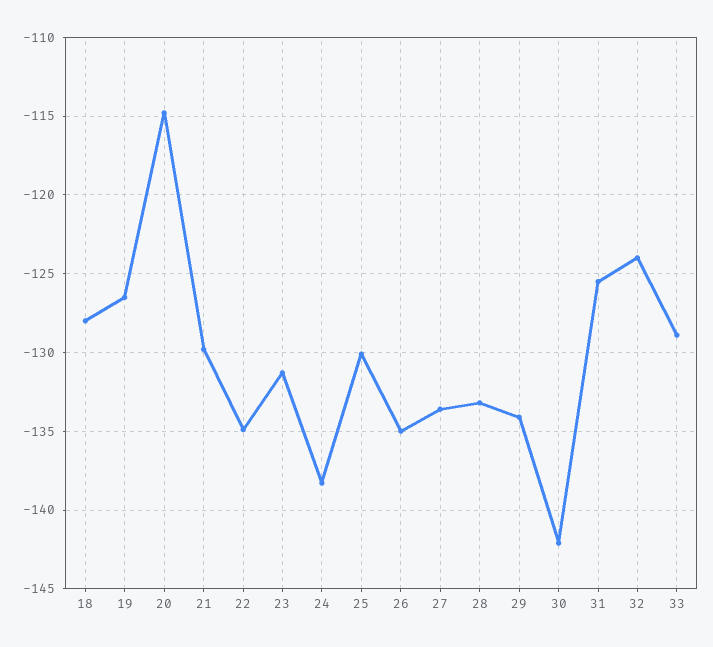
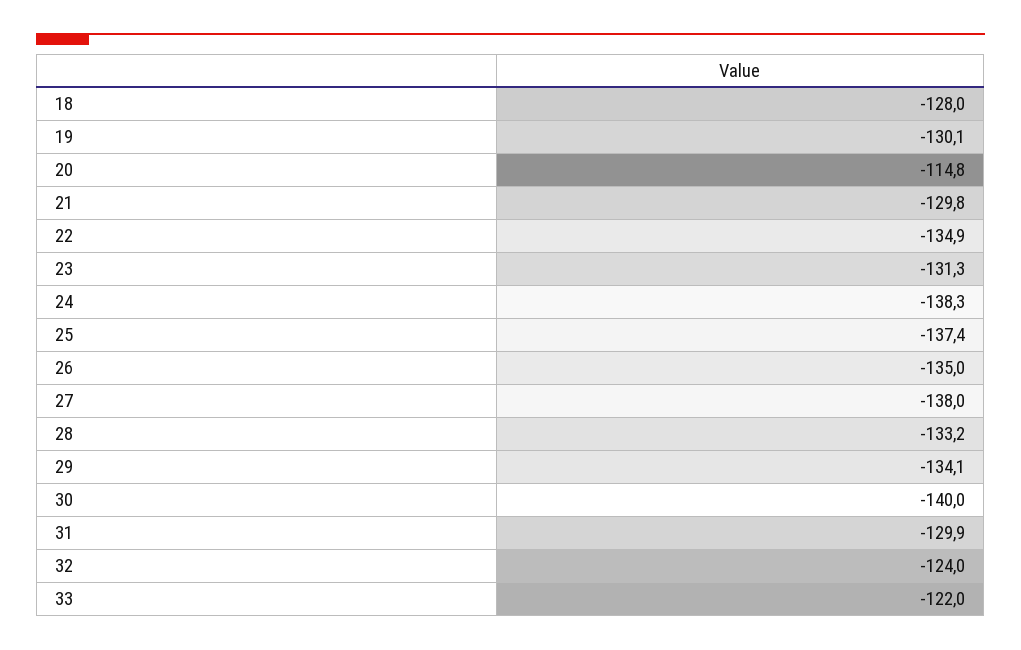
  {
    "18": -128,
-   "19": -126.5,
+   "19": -130.1,
    "20": -114.8,
    "21": -129.8,
    "22": -134.9,
    "23": -131.3,
    "24": -138.3,
-   "25": -130,
+   "25": -137.4,
    "26": -135,
-   "27": -133.5,
+   "27": -138,
    "28": -133.2,
    "29": -134.1,
-   "30": -142,
+   "30": -140,
-   "31": -125.5,
+   "31": -129.9,
    "32": -124,
-   "33": -129
+   "33": -122
  }

